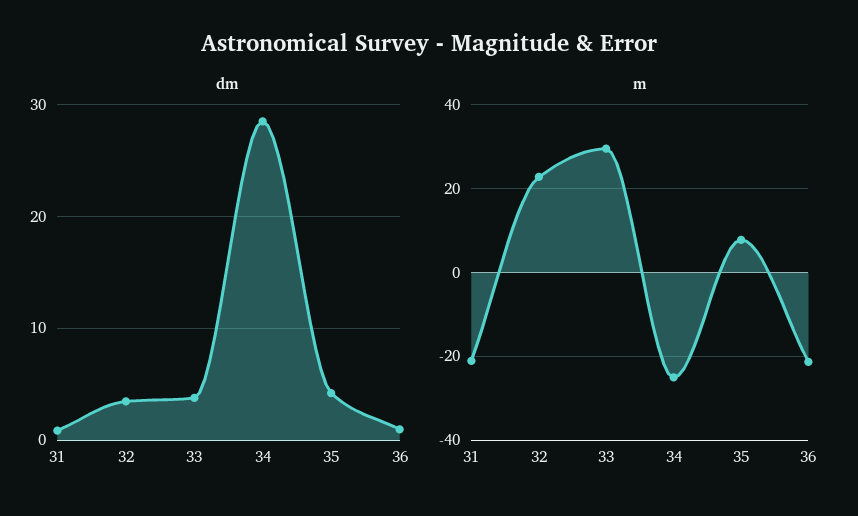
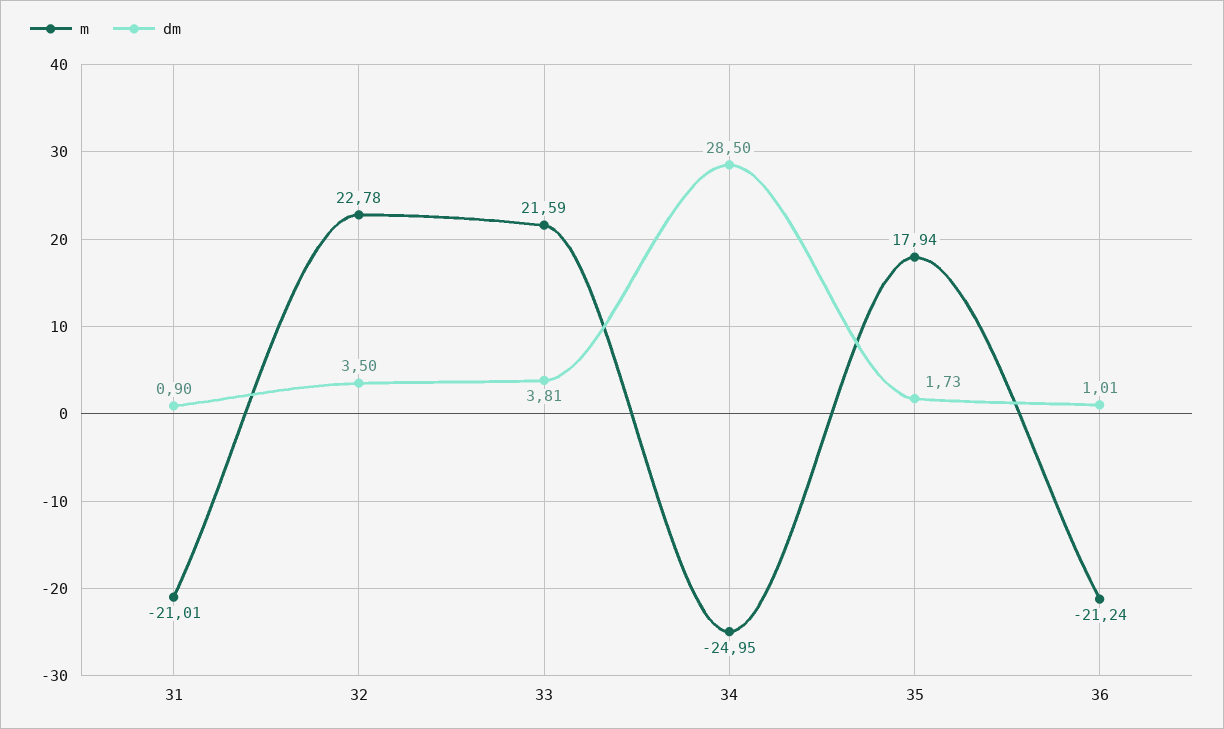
  {
    "dm": {
      "31": 0.9,
      "32": 3.5,
      "33": 3.81,
      "34": 28.5,
-     "35": 4,
+     "35": 1.73,
      "36": 1.01
    },
    "m": {
      "31": -21.01,
      "32": 22.78,
-     "33": 30,
+     "33": 21.59,
      "34": -24.95,
-     "35": 8,
+     "35": 17.94,
      "36": -21.24
    }
  }

